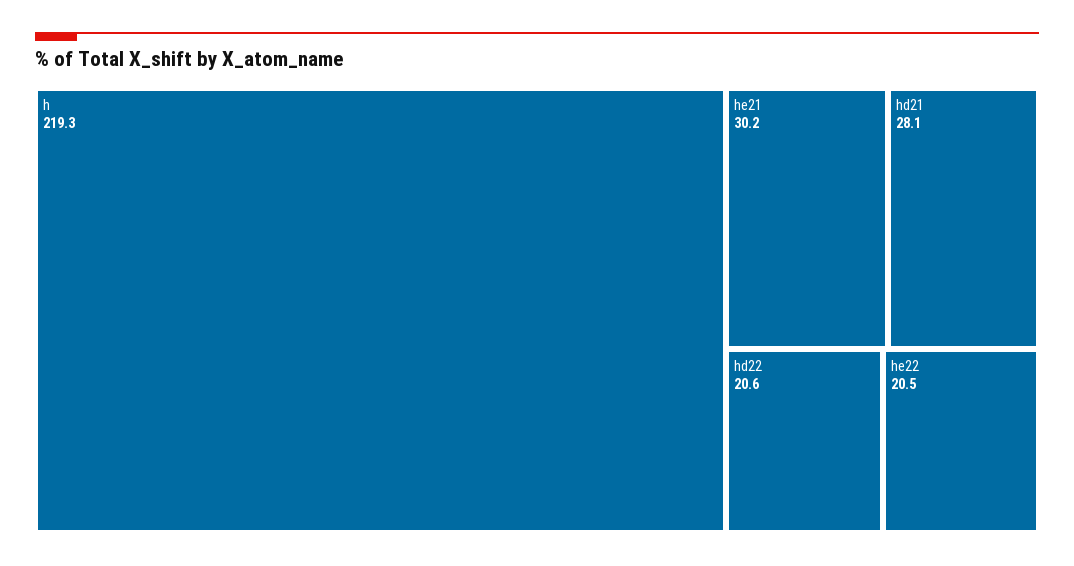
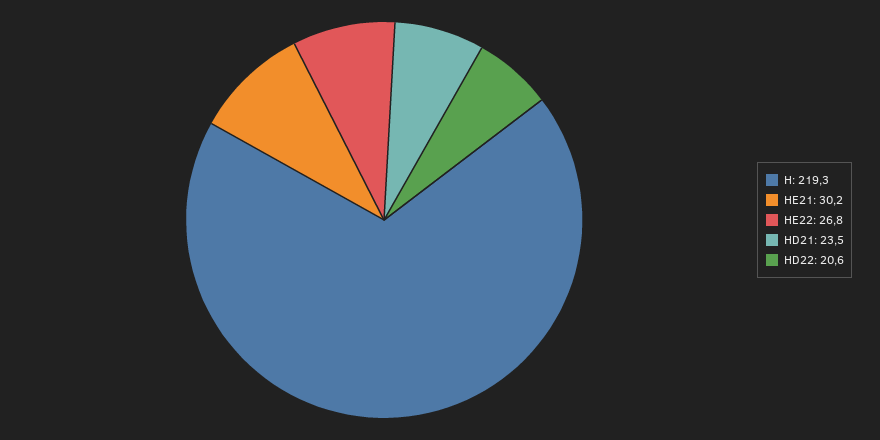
  {
    "h": 219.3,
    "he21": 30.2,
-   "hd21": 28.1,
+   "hd21": 23.5,
    "hd22": 20.6,
-   "he22": 20.5
+   "he22": 26.8
  }

